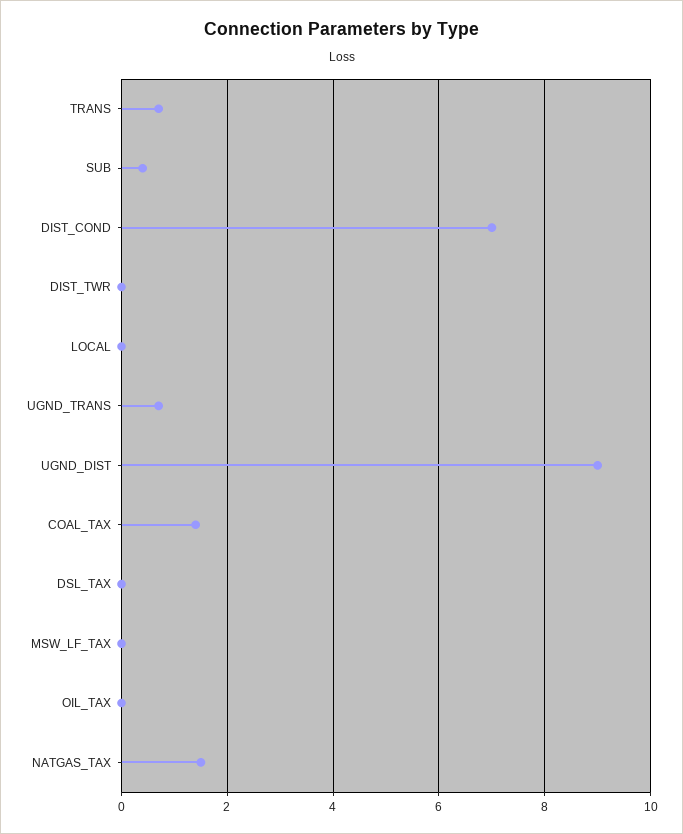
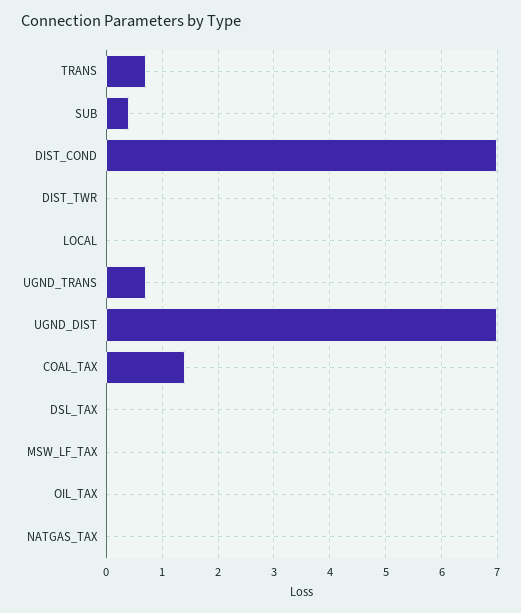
  {
    "TRANS": 0.5,
    "SUB": 0.5,
    "DIST_COND": 7,
    "DIST_TWR": 0,
    "LOCAL": 0,
    "UGND_TRANS": 0.5,
-   "UGND_DIST": 9,
+   "UGND_DIST": 7,
    "COAL_TAX": 1.5,
    "DSL_TAX": 0,
    "MSW_LF_TAX": 0,
    "OIL_TAX": 0,
-   "NATGAS_TAX": 1.5
+   "NATGAS_TAX": 0
  }

